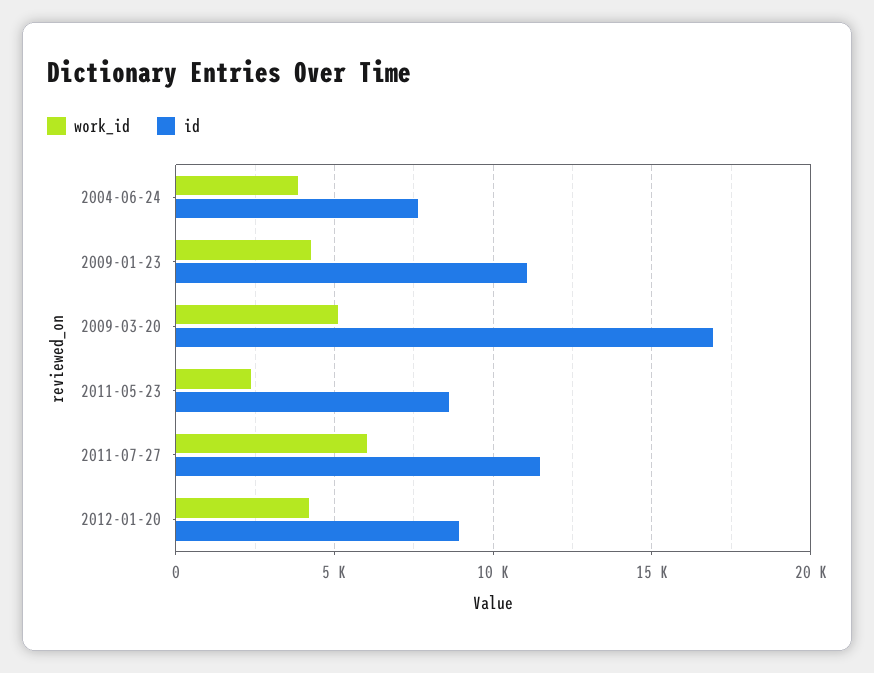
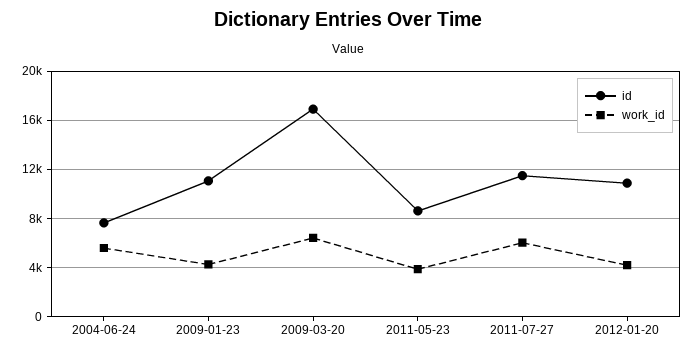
  {
    "work_id": {
-     "2004-06-24": 4000,
+     "2004-06-24": 5500,
      "2009-01-23": 4500,
-     "2009-03-20": 5000,
+     "2009-03-20": 6500,
-     "2011-05-23": 2500,
+     "2011-05-23": 4000,
      "2011-07-27": 6000,
      "2012-01-20": 4000
    },
    "id": {
      "2004-06-24": 7500,
      "2009-01-23": 11000,
      "2009-03-20": 17000,
      "2011-05-23": 8500,
      "2011-07-27": 11500,
-     "2012-01-20": 9000
+     "2012-01-20": 11000
    }
  }

